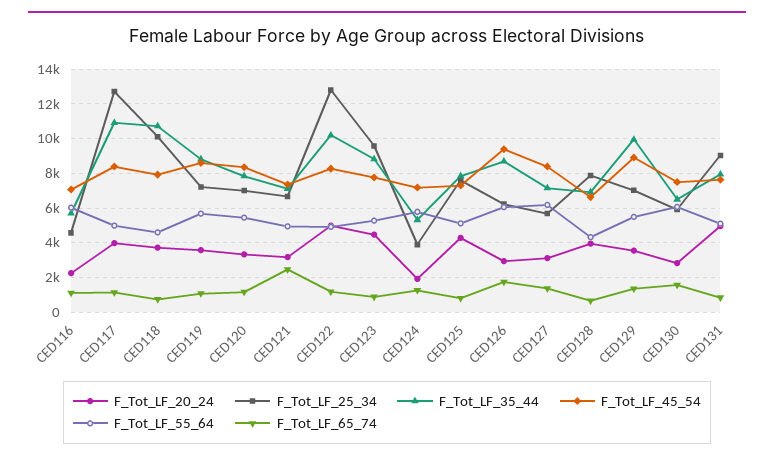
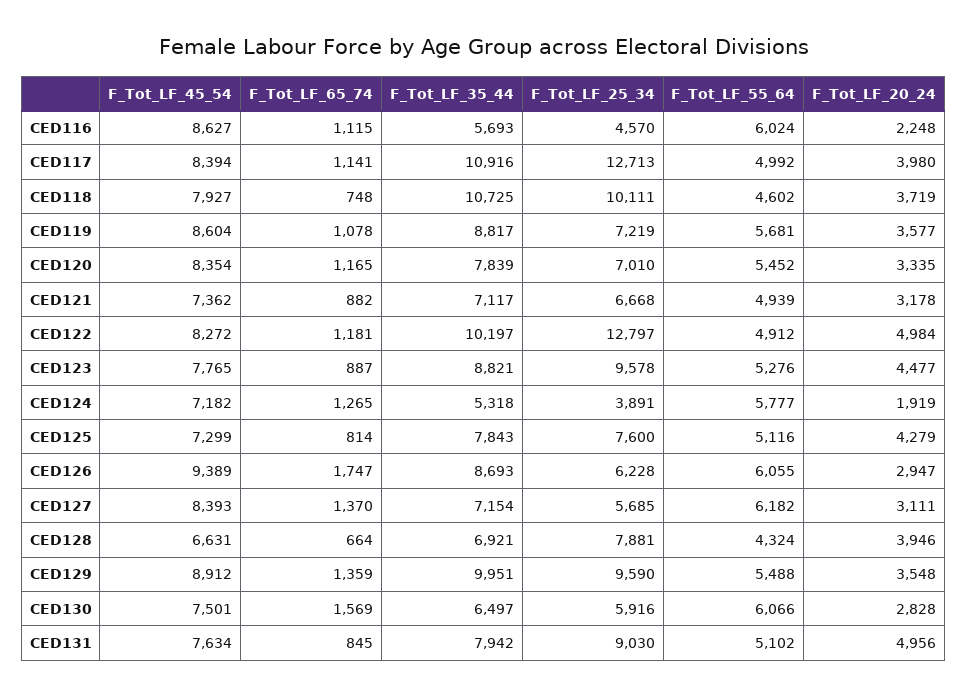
  {
    "F_Tot_LF_20_24": {
      "CED116": 2248,
      "CED117": 3980,
      "CED118": 3719,
      "CED119": 3577,
      "CED120": 3335,
      "CED121": 3178,
      "CED122": 4984,
      "CED123": 4477,
      "CED124": 1919,
      "CED125": 4279,
      "CED126": 2947,
      "CED127": 3111,
      "CED128": 3946,
      "CED129": 3548,
      "CED130": 2828,
      "CED131": 4956
    },
    "F_Tot_LF_25_34": {
      "CED116": 4570,
      "CED117": 12713,
      "CED118": 10111,
      "CED119": 7219,
      "CED120": 7010,
      "CED121": 6668,
      "CED122": 12797,
      "CED123": 9578,
      "CED124": 3891,
      "CED125": 7600,
      "CED126": 6228,
      "CED127": 5685,
      "CED128": 7881,
-     "CED129": 7000,
+     "CED129": 9590,
      "CED130": 5916,
      "CED131": 9030
    },
    "F_Tot_LF_35_44": {
      "CED116": 5693,
      "CED117": 10916,
      "CED118": 10725,
      "CED119": 8817,
      "CED120": 7839,
      "CED121": 7117,
      "CED122": 10197,
      "CED123": 8821,
      "CED124": 5318,
      "CED125": 7843,
      "CED126": 8693,
      "CED127": 7154,
      "CED128": 6921,
      "CED129": 9951,
      "CED130": 6497,
      "CED131": 7942
    },
    "F_Tot_LF_45_54": {
-     "CED116": 7000,
+     "CED116": 8627,
      "CED117": 8394,
      "CED118": 7927,
      "CED119": 8604,
      "CED120": 8354,
      "CED121": 7362,
      "CED122": 8272,
      "CED123": 7765,
      "CED124": 7182,
      "CED125": 7299,
      "CED126": 9389,
      "CED127": 8393,
      "CED128": 6631,
      "CED129": 8912,
      "CED130": 7501,
      "CED131": 7634
    },
    "F_Tot_LF_55_64": {
      "CED116": 6024,
      "CED117": 4992,
      "CED118": 4602,
      "CED119": 5681,
      "CED120": 5452,
      "CED121": 4939,
      "CED122": 4912,
      "CED123": 5276,
      "CED124": 5777,
      "CED125": 5116,
      "CED126": 6055,
      "CED127": 6182,
      "CED128": 4324,
      "CED129": 5488,
      "CED130": 6066,
      "CED131": 5102
    },
    "F_Tot_LF_65_74": {
      "CED116": 1115,
      "CED117": 1141,
      "CED118": 748,
      "CED119": 1078,
      "CED120": 1165,
-     "CED121": 2500,
+     "CED121": 882,
      "CED122": 1181,
      "CED123": 887,
      "CED124": 1265,
      "CED125": 814,
      "CED126": 1747,
      "CED127": 1370,
      "CED128": 664,
      "CED129": 1359,
      "CED130": 1569,
      "CED131": 845
    }
  }

